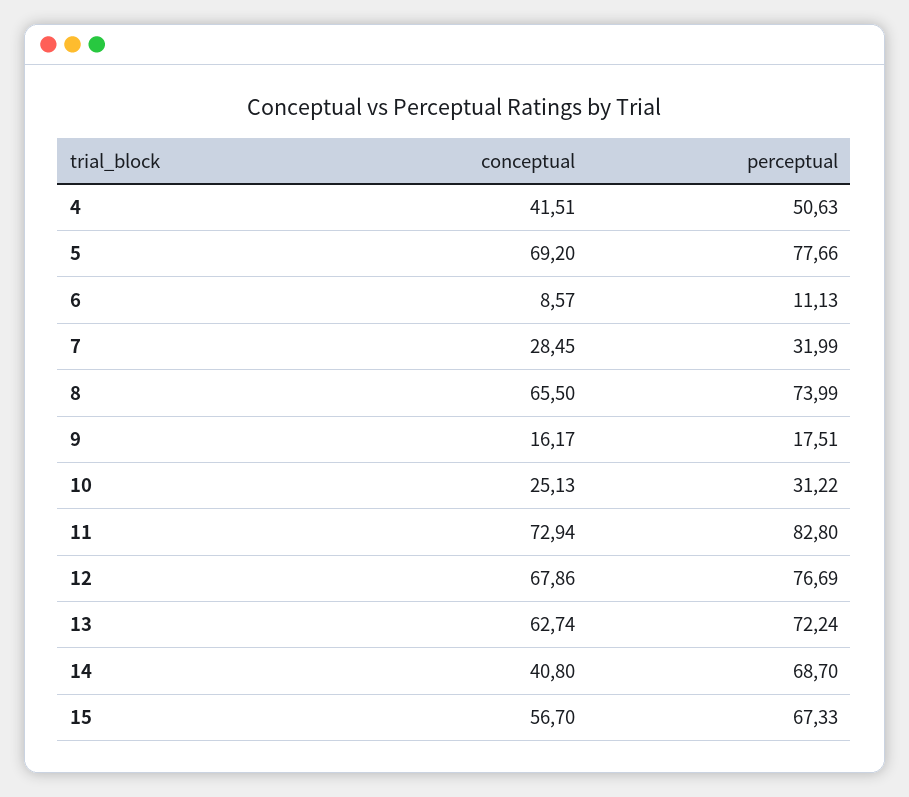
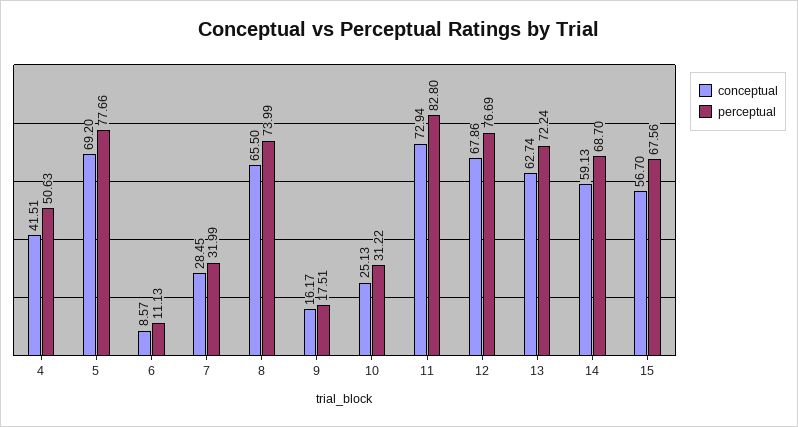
  {
    "conceptual": {
      "4": 41.51,
      "5": 69.2,
      "6": 8.57,
      "7": 28.45,
      "8": 65.5,
      "9": 16.17,
      "10": 25.13,
      "11": 72.94,
      "12": 67.86,
      "13": 62.74,
-     "14": 40.8,
+     "14": 59.13,
      "15": 56.7
    },
    "perceptual": {
      "4": 50.63,
      "5": 77.66,
      "6": 11.13,
      "7": 31.99,
      "8": 73.99,
      "9": 17.51,
      "10": 31.22,
      "11": 82.8,
      "12": 76.69,
      "13": 72.24,
      "14": 68.7,
-     "15": 67.33
+     "15": 67.56
    }
  }

